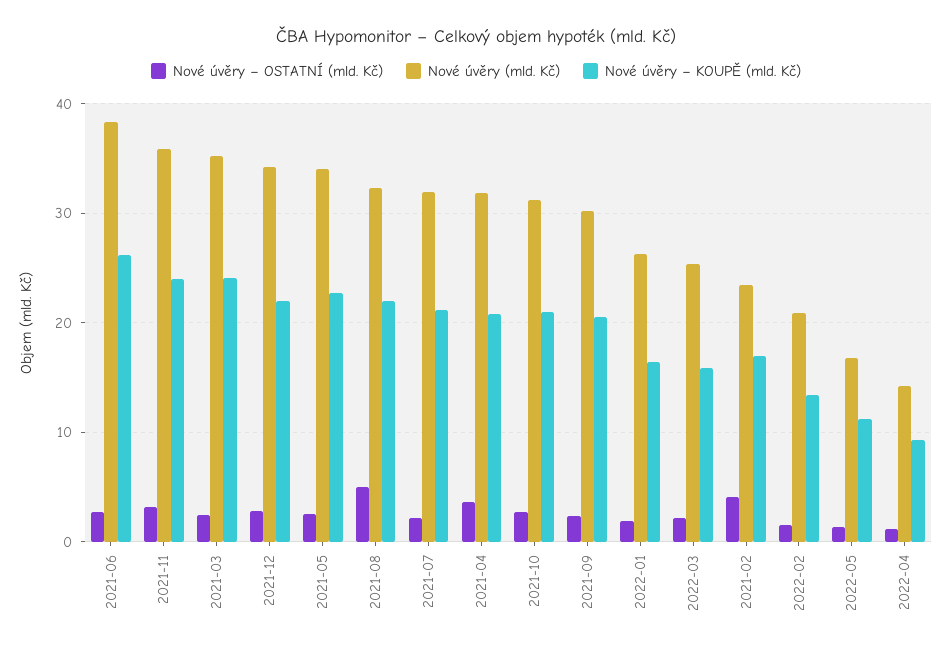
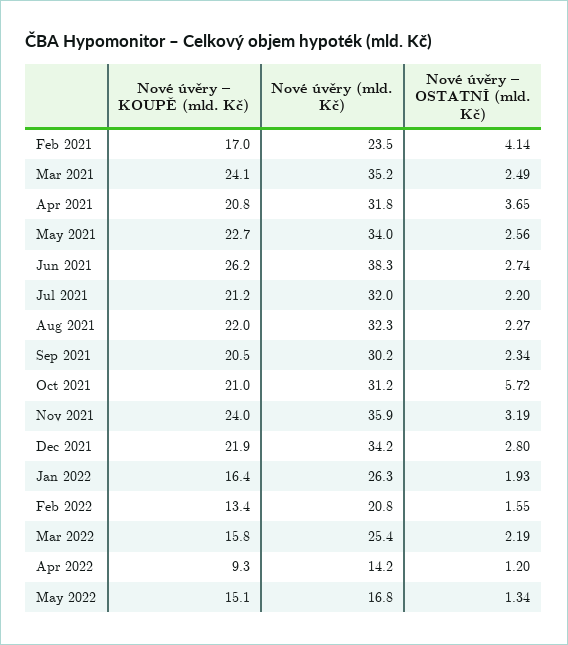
  {
    "Nové úvěry – OSTATNÍ (mld. Kč)": {
      "2021-06": 2.74,
      "2021-11": 3.19,
      "2021-03": 2.49,
      "2021-12": 2.8,
      "2021-05": 2.56,
-     "2021-08": 5,
+     "2021-08": 2.27,
      "2021-07": 2.2,
      "2021-04": 3.65,
-     "2021-10": 3,
+     "2021-10": 5.72,
      "2021-09": 2.34,
      "2022-01": 1.93,
      "2022-03": 2.19,
      "2021-02": 4.14,
      "2022-02": 1.55,
      "2022-05": 1.34,
      "2022-04": 1.2
    },
    "Nové úvěry (mld. Kč)": {
      "2021-06": 38.3,
      "2021-11": 35.9,
      "2021-03": 35.2,
      "2021-12": 34.2,
      "2021-05": 34,
      "2021-08": 32.3,
      "2021-07": 32,
      "2021-04": 31.8,
      "2021-10": 31.2,
      "2021-09": 30.2,
      "2022-01": 26.3,
      "2022-03": 25.4,
      "2021-02": 23.5,
      "2022-02": 20.8,
      "2022-05": 16.8,
      "2022-04": 14.2
    },
    "Nové úvěry – KOUPĚ (mld. Kč)": {
      "2021-06": 26.2,
      "2021-11": 24,
      "2021-03": 24.1,
      "2021-12": 21.9,
      "2021-05": 22.7,
      "2021-08": 22,
      "2021-07": 21.2,
      "2021-04": 20.8,
      "2021-10": 21,
      "2021-09": 20.5,
      "2022-01": 16.4,
      "2022-03": 15.8,
      "2021-02": 17,
      "2022-02": 13.4,
-     "2022-05": 11,
+     "2022-05": 15.1,
      "2022-04": 9.3
    }
  }

